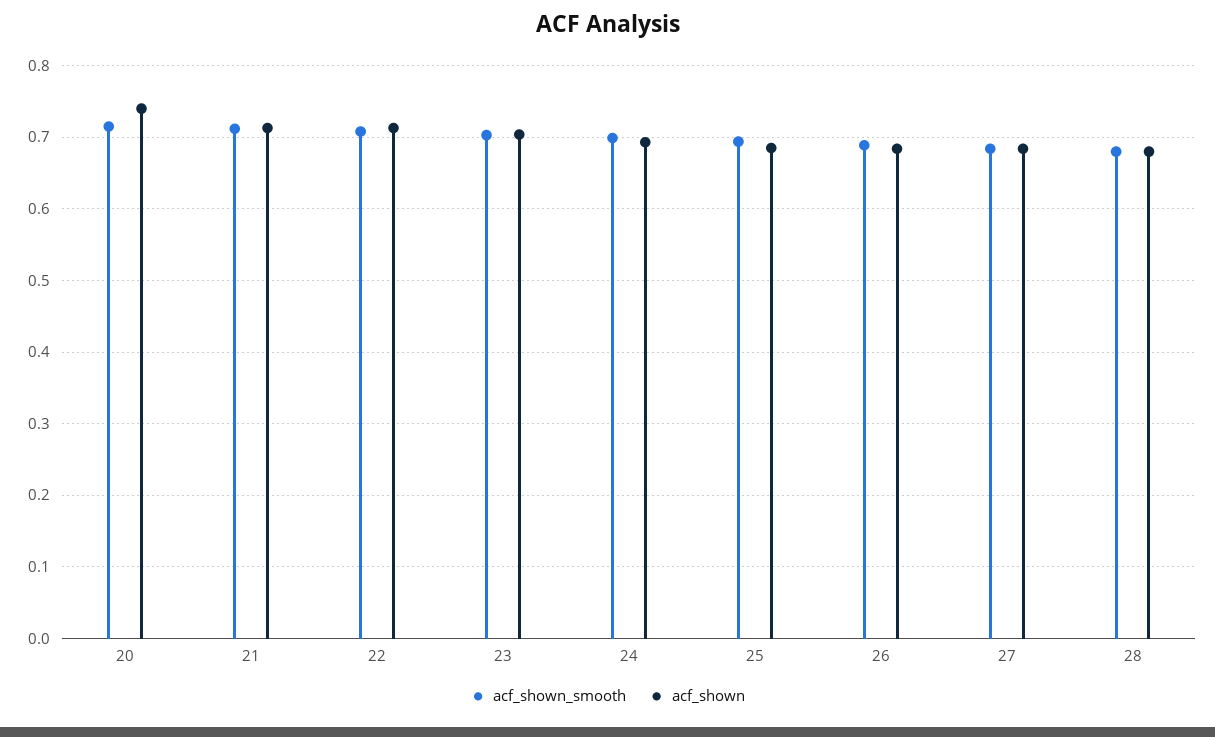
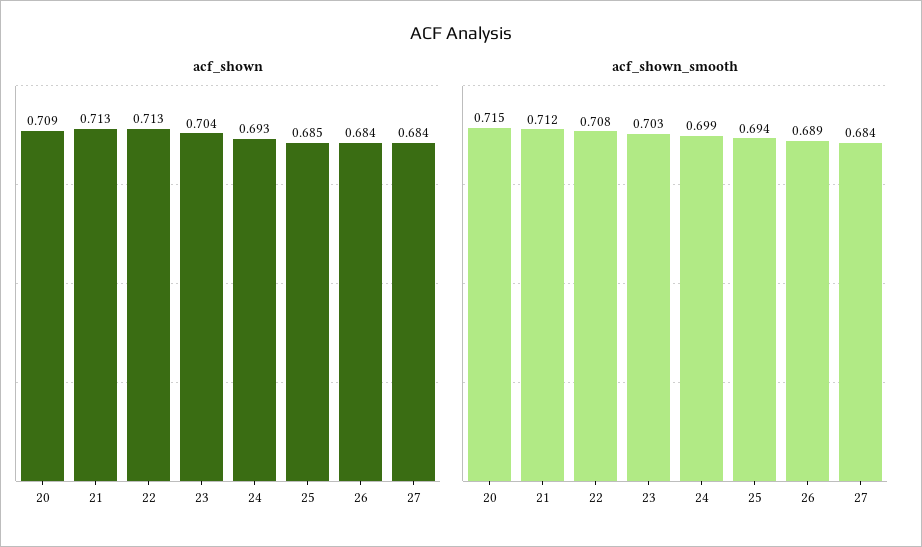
  {
    "acf_shown_smooth": {
      "20": 0.715,
      "21": 0.712,
      "22": 0.708,
      "23": 0.703,
      "24": 0.699,
      "25": 0.694,
      "26": 0.689,
-     "27": 0.684,
+     "27": 0.684
-     "28": 0.68
    },
    "acf_shown": {
-     "20": 0.74,
+     "20": 0.709,
      "21": 0.713,
      "22": 0.713,
      "23": 0.704,
      "24": 0.693,
      "25": 0.685,
      "26": 0.684,
-     "27": 0.684,
+     "27": 0.684
-     "28": 0.68
    }
  }

